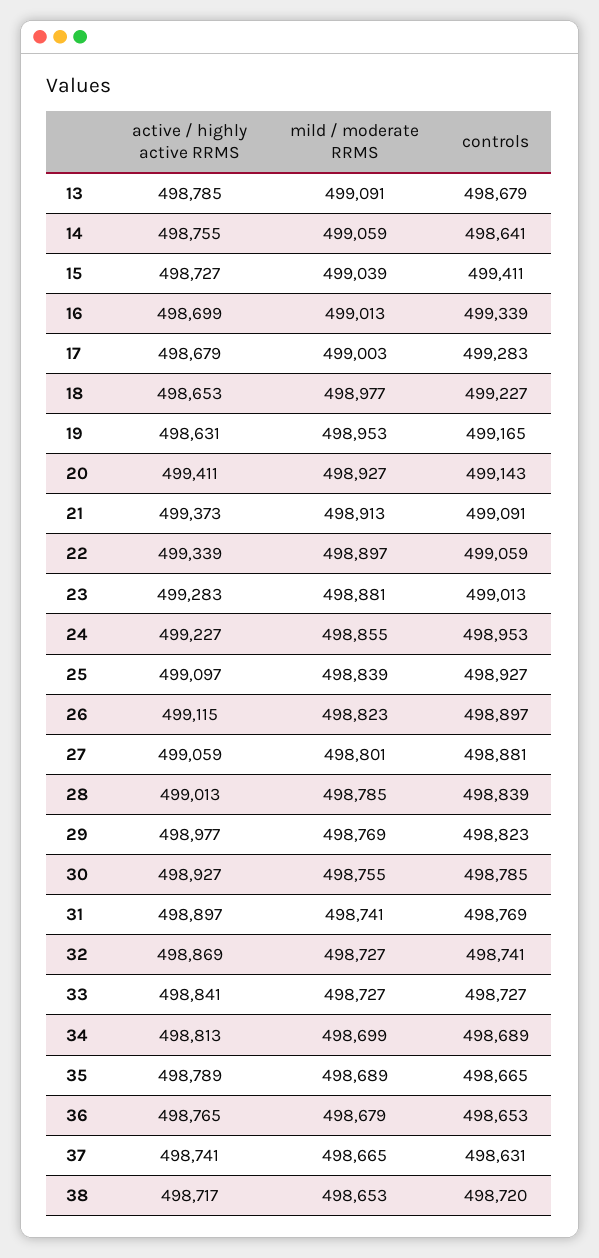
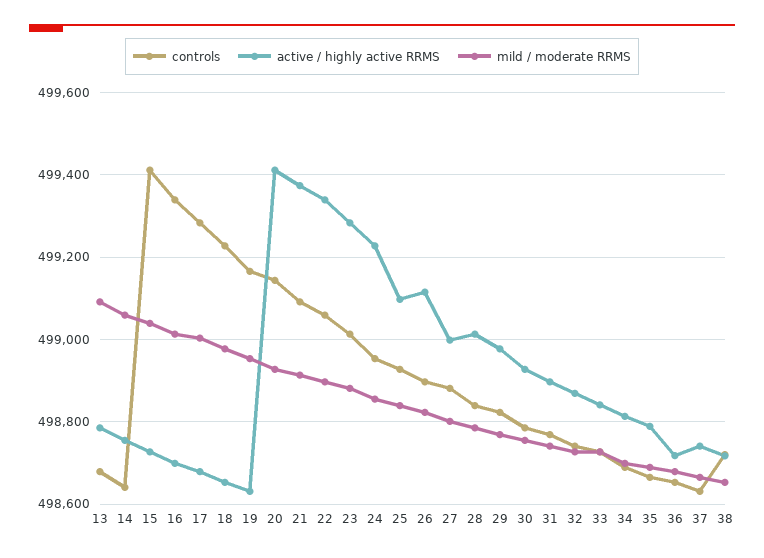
  {
    "active / highly active RRMS": {
      "13": 498785,
      "14": 498755,
      "15": 498727,
      "16": 498699,
      "17": 498679,
      "18": 498653,
      "19": 498631,
      "20": 499411,
      "21": 499373,
      "22": 499339,
      "23": 499283,
      "24": 499227,
      "25": 499097,
      "26": 499115,
-     "27": 499059,
+     "27": 499000,
      "28": 499013,
      "29": 498977,
      "30": 498927,
      "31": 498897,
      "32": 498869,
      "33": 498841,
      "34": 498813,
      "35": 498789,
-     "36": 498765,
+     "36": 498720,
      "37": 498741,
      "38": 498717
    },
    "mild / moderate RRMS": {
      "13": 499091,
      "14": 499059,
      "15": 499039,
      "16": 499013,
      "17": 499003,
      "18": 498977,
      "19": 498953,
      "20": 498927,
      "21": 498913,
      "22": 498897,
      "23": 498881,
      "24": 498855,
      "25": 498839,
      "26": 498823,
      "27": 498801,
      "28": 498785,
      "29": 498769,
      "30": 498755,
      "31": 498741,
      "32": 498727,
      "33": 498727,
      "34": 498699,
      "35": 498689,
      "36": 498679,
      "37": 498665,
      "38": 498653
    },
    "controls": {
      "13": 498679,
      "14": 498641,
      "15": 499411,
      "16": 499339,
      "17": 499283,
      "18": 499227,
      "19": 499165,
      "20": 499143,
      "21": 499091,
      "22": 499059,
      "23": 499013,
      "24": 498953,
      "25": 498927,
      "26": 498897,
      "27": 498881,
      "28": 498839,
      "29": 498823,
      "30": 498785,
      "31": 498769,
      "32": 498741,
      "33": 498727,
      "34": 498689,
      "35": 498665,
      "36": 498653,
      "37": 498631,
      "38": 498720
    }
  }

